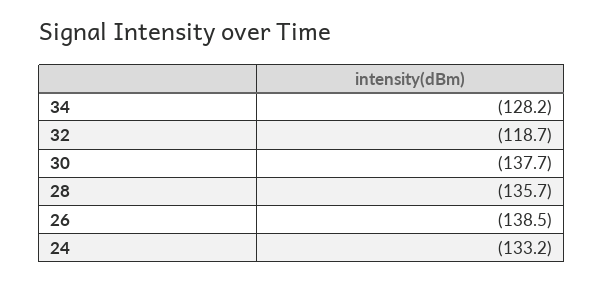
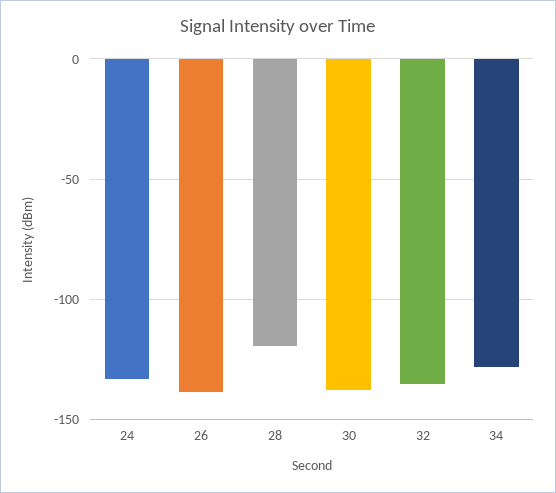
  {
    "34": -128.2,
-   "32": -118.7,
+   "32": -135,
    "30": -137.7,
-   "28": -135.7,
+   "28": -120,
    "26": -138.5,
    "24": -133.2
  }

